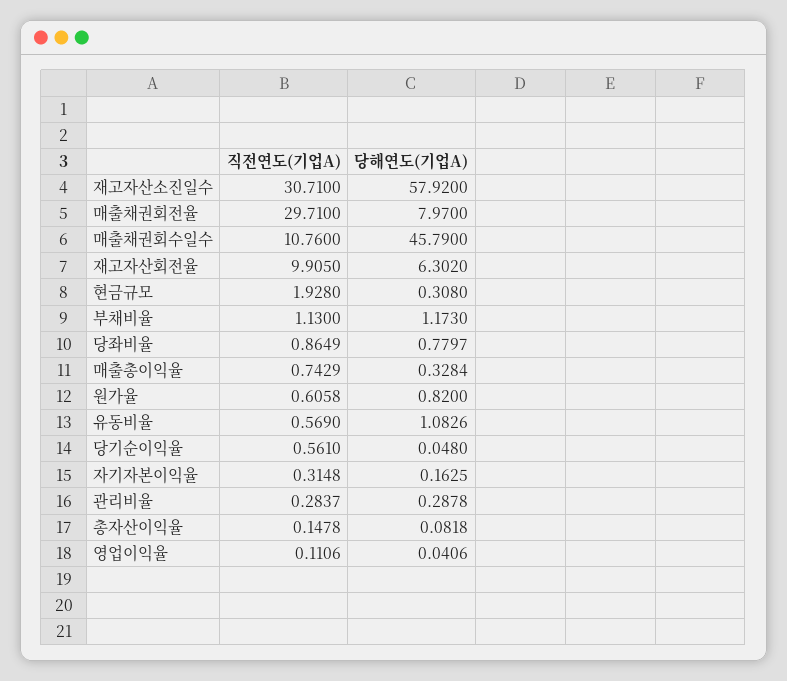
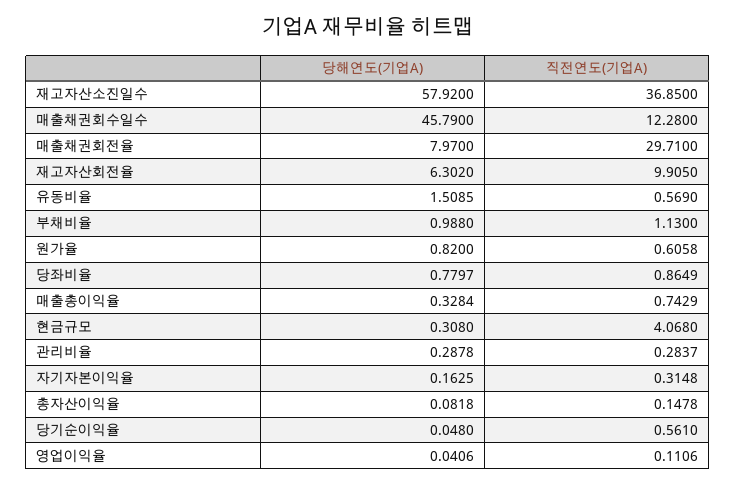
  {
    "직전연도(기업A)": {
-     "재고자산소진일수": 30.71,
+     "재고자산소진일수": 36.85,
      "매출채권회전율": 29.71,
-     "매출채권회수일수": 10.76,
+     "매출채권회수일수": 12.28,
      "재고자산회전율": 9.905,
-     "현금규모": 1.928,
+     "현금규모": 4.068,
      "부채비율": 1.13,
      "당좌비율": 0.8649,
      "매출총이익율": 0.7429,
      "원가율": 0.6058,
      "유동비율": 0.569,
      "당기순이익율": 0.561,
      "자기자본이익율": 0.3148,
      "관리비율": 0.2837,
      "총자산이익율": 0.1478,
      "영업이익율": 0.1106
    },
    "당해연도(기업A)": {
      "재고자산소진일수": 57.92,
      "매출채권회전율": 7.97,
      "매출채권회수일수": 45.79,
      "재고자산회전율": 6.302,
      "현금규모": 0.308,
-     "부채비율": 1.173,
+     "부채비율": 0.988,
      "당좌비율": 0.7797,
      "매출총이익율": 0.3284,
      "원가율": 0.82,
-     "유동비율": 1.0826,
+     "유동비율": 1.5085,
      "당기순이익율": 0.048,
      "자기자본이익율": 0.1625,
      "관리비율": 0.2878,
      "총자산이익율": 0.0818,
      "영업이익율": 0.0406
    }
  }

